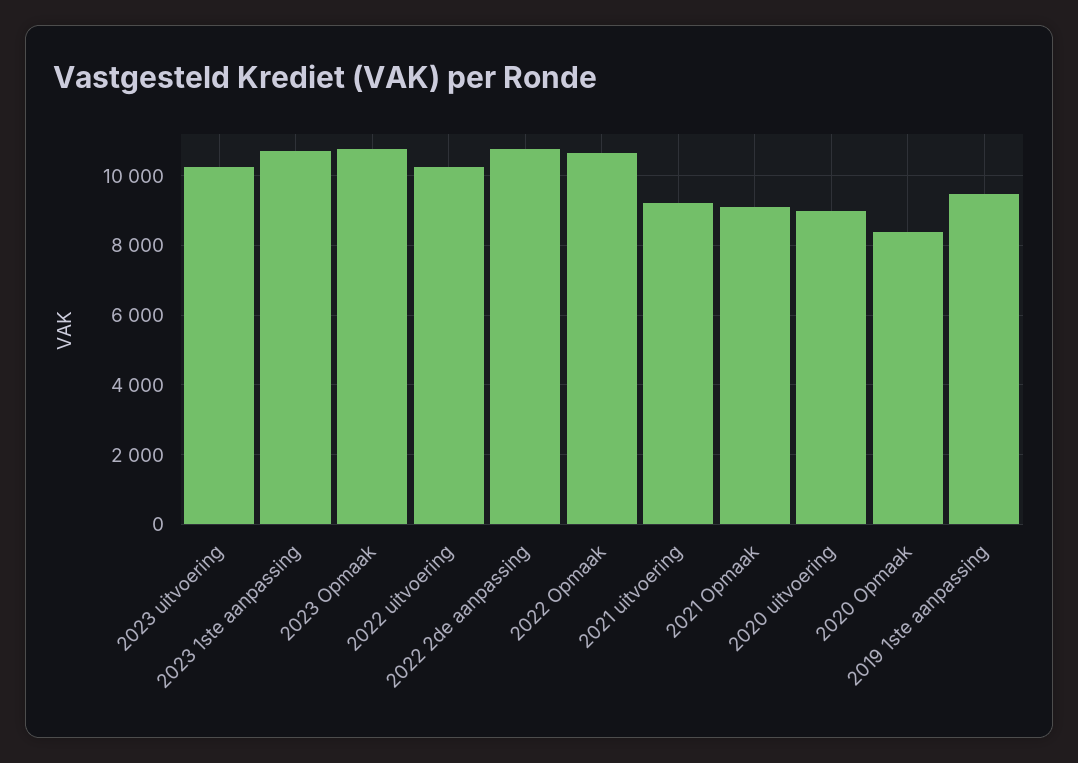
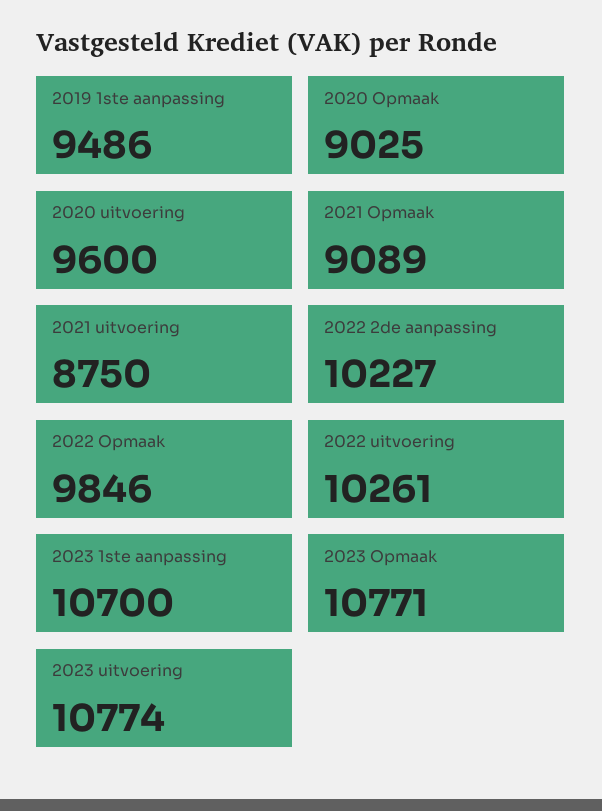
  {
-   "2023 uitvoering": 10200,
+   "2023 uitvoering": 10774,
    "2023 1ste aanpassing": 10700,
    "2023 Opmaak": 10771,
    "2022 uitvoering": 10261,
-   "2022 2de aanpassing": 10800,
+   "2022 2de aanpassing": 10227,
-   "2022 Opmaak": 10600,
+   "2022 Opmaak": 9846,
-   "2021 uitvoering": 9200,
+   "2021 uitvoering": 8750,
    "2021 Opmaak": 9089,
-   "2020 uitvoering": 9000,
+   "2020 uitvoering": 9600,
-   "2020 Opmaak": 8400,
+   "2020 Opmaak": 9025,
    "2019 1ste aanpassing": 9486
  }

